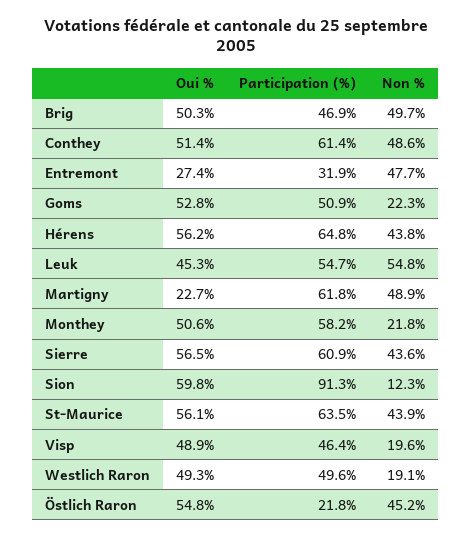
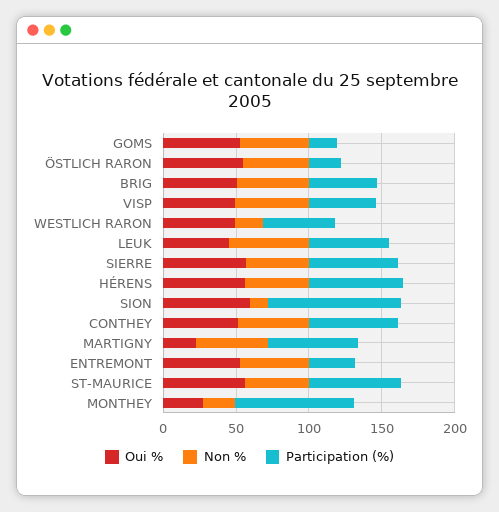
  {
    "Oui %": {
      "Brig": 50.3,
      "Conthey": 51.4,
-     "Entremont": 27.4,
+     "Entremont": 50,
      "Goms": 52.8,
      "Hérens": 56.2,
      "Leuk": 45.3,
      "Martigny": 22.7,
-     "Monthey": 50.6,
+     "Monthey": 30,
      "Sierre": 56.5,
      "Sion": 59.8,
      "St-Maurice": 56.1,
      "Visp": 48.9,
      "Westlich Raron": 49.3,
      "Östlich Raron": 54.8
    },
    "Participation (%)": {
      "Brig": 46.9,
      "Conthey": 61.4,
      "Entremont": 31.9,
-     "Goms": 50.9,
+     "Goms": 20,
      "Hérens": 64.8,
      "Leuk": 54.7,
      "Martigny": 61.8,
-     "Monthey": 58.2,
+     "Monthey": 80,
      "Sierre": 60.9,
      "Sion": 91.3,
      "St-Maurice": 63.5,
      "Visp": 46.4,
      "Westlich Raron": 49.6,
      "Östlich Raron": 21.8
    },
    "Non %": {
      "Brig": 49.7,
      "Conthey": 48.6,
      "Entremont": 47.7,
-     "Goms": 22.3,
+     "Goms": 50,
      "Hérens": 43.8,
      "Leuk": 54.8,
      "Martigny": 48.9,
      "Monthey": 21.8,
      "Sierre": 43.6,
      "Sion": 12.3,
      "St-Maurice": 43.9,
-     "Visp": 19.6,
+     "Visp": 50,
      "Westlich Raron": 19.1,
      "Östlich Raron": 45.2
    }
  }

